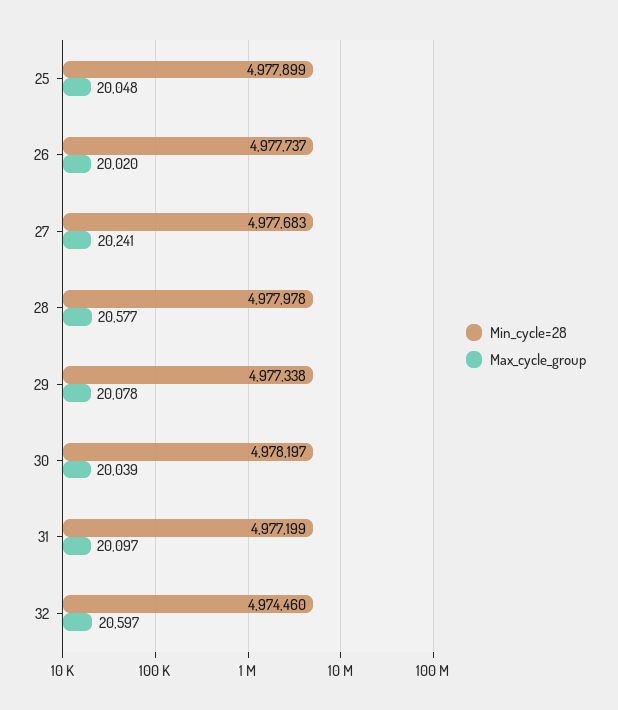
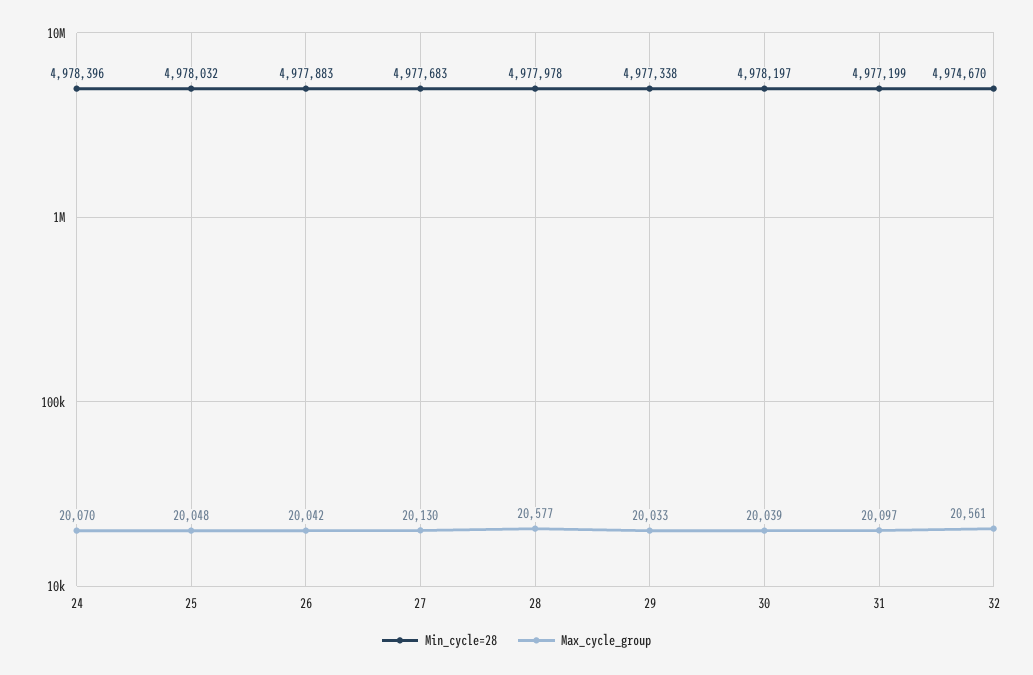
  {
    "Min_cycle=28": {
-     "25": 4977899,
+     "25": 4978032,
-     "26": 4977737,
+     "26": 4977883,
      "27": 4977683,
      "28": 4977978,
      "29": 4977338,
      "30": 4978197,
      "31": 4977199,
-     "32": 4974460
+     "32": 4974670,
+     "24": 4978396
    },
    "Max_cycle_group": {
      "25": 20048,
-     "26": 20020,
+     "26": 20042,
-     "27": 20241,
+     "27": 20130,
      "28": 20577,
-     "29": 20078,
+     "29": 20033,
      "30": 20039,
      "31": 20097,
-     "32": 20597
+     "32": 20561,
+     "24": 20070
    }
  }

